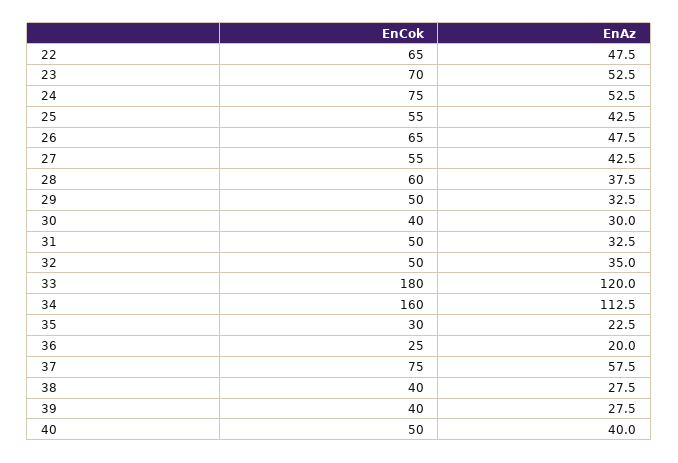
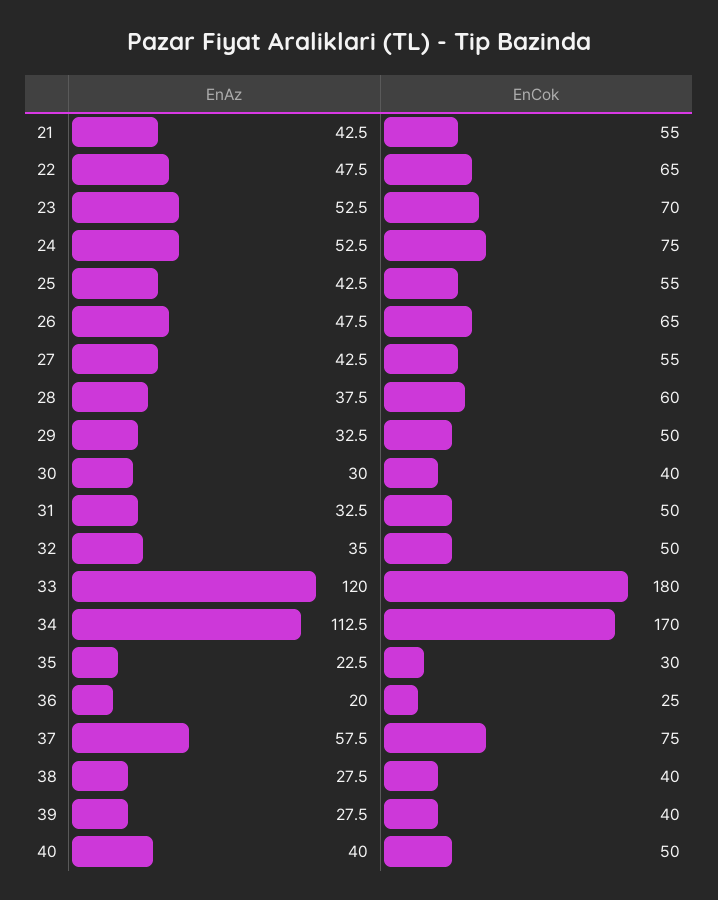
  {
    "EnCok": {
      "22": 65,
      "23": 70,
      "24": 75,
      "25": 55,
      "26": 65,
      "27": 55,
      "28": 60,
      "29": 50,
      "30": 40,
      "31": 50,
      "32": 50,
      "33": 180,
-     "34": 160,
+     "34": 170,
      "35": 30,
      "36": 25,
      "37": 75,
      "38": 40,
      "39": 40,
-     "40": 50
+     "40": 50,
+     "21": 55
    },
    "EnAz": {
      "22": 47.5,
      "23": 52.5,
      "24": 52.5,
      "25": 42.5,
      "26": 47.5,
      "27": 42.5,
      "28": 37.5,
      "29": 32.5,
      "30": 30,
      "31": 32.5,
      "32": 35,
      "33": 120,
      "34": 112.5,
      "35": 22.5,
      "36": 20,
      "37": 57.5,
      "38": 27.5,
      "39": 27.5,
-     "40": 40
+     "40": 40,
+     "21": 42.5
    }
  }

